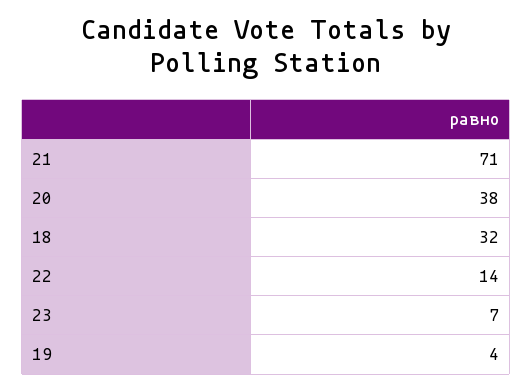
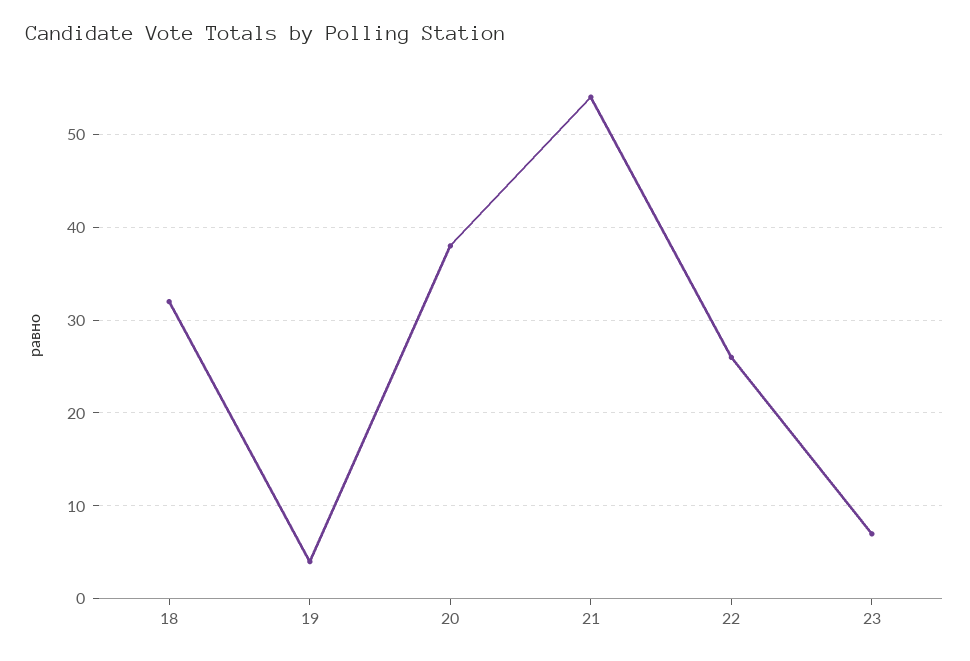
  {
-   "21": 71,
+   "21": 54,
    "20": 38,
    "18": 32,
-   "22": 14,
+   "22": 26,
    "23": 7,
    "19": 4
  }

